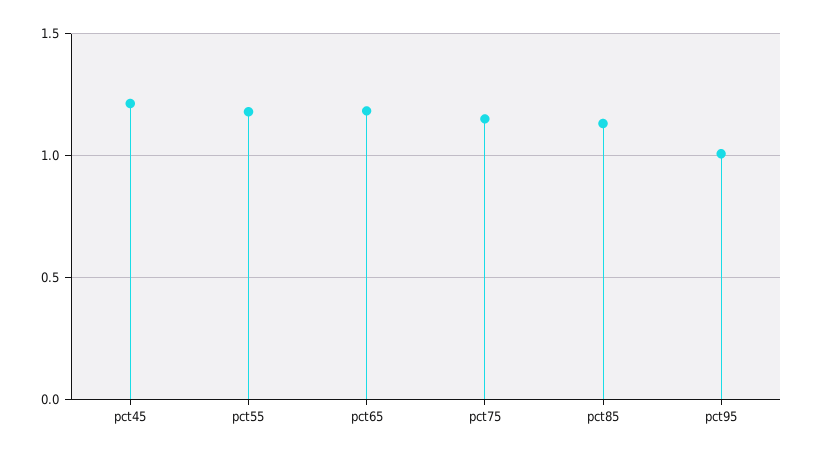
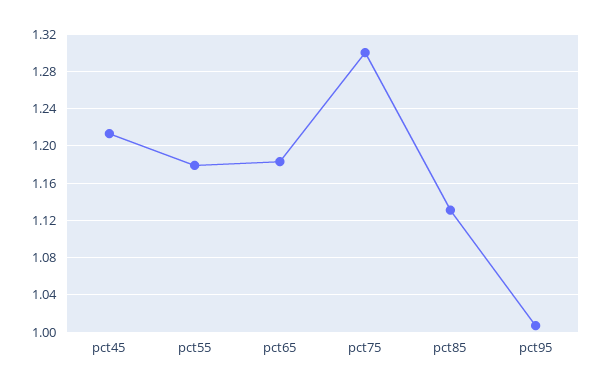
  {
    "pct45": 1.21,
    "pct55": 1.18,
    "pct65": 1.18,
-   "pct75": 1.15,
+   "pct75": 1.3,
    "pct85": 1.13,
    "pct95": 1.01
  }

